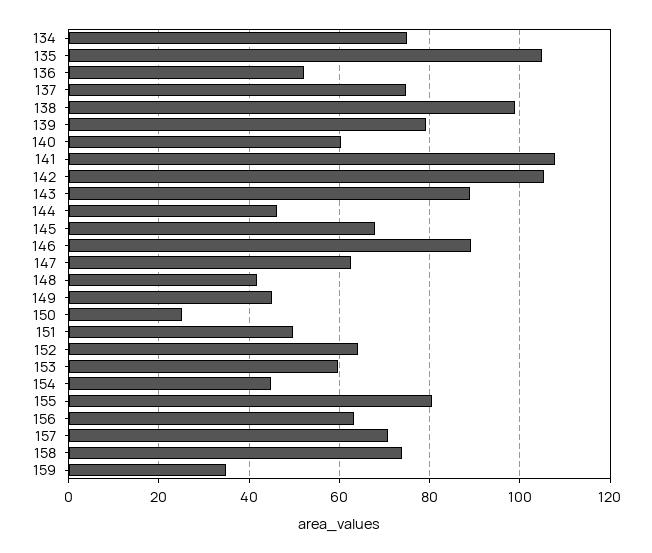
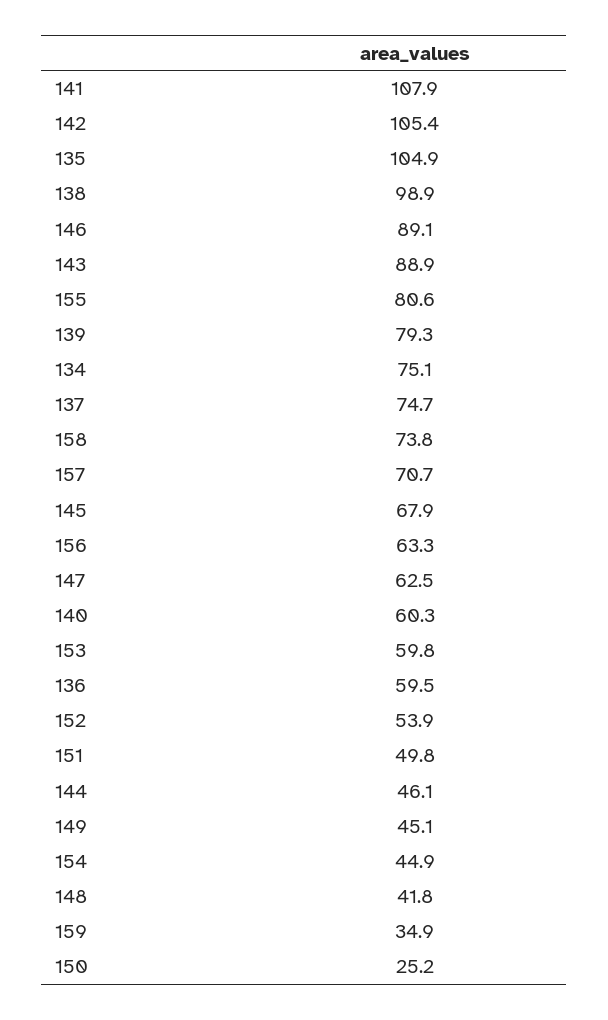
  {
    "134": 75.1,
    "135": 104.9,
-   "136": 52,
+   "136": 59.5,
    "137": 74.7,
    "138": 98.9,
    "139": 79.3,
    "140": 60.3,
    "141": 107.9,
    "142": 105.4,
    "143": 88.9,
    "144": 46.1,
    "145": 67.9,
    "146": 89.1,
    "147": 62.5,
    "148": 41.8,
    "149": 45.1,
    "150": 25.2,
    "151": 49.8,
-   "152": 64,
+   "152": 53.9,
    "153": 59.8,
    "154": 44.9,
    "155": 80.6,
    "156": 63.3,
    "157": 70.7,
    "158": 73.8,
    "159": 34.9
  }

